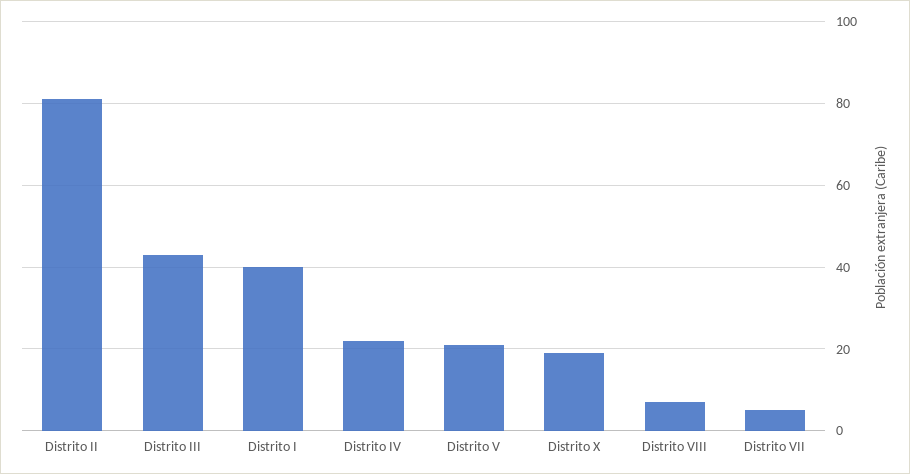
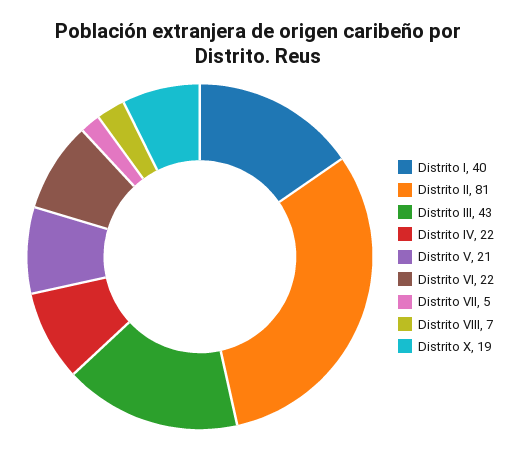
  {
    "Distrito II": 81,
    "Distrito III": 43,
    "Distrito I": 40,
    "Distrito IV": 22,
    "Distrito V": 21,
    "Distrito X": 19,
    "Distrito VIII": 7,
-   "Distrito VII": 5
+   "Distrito VII": 5,
+   "Distrito VI": 22
  }

